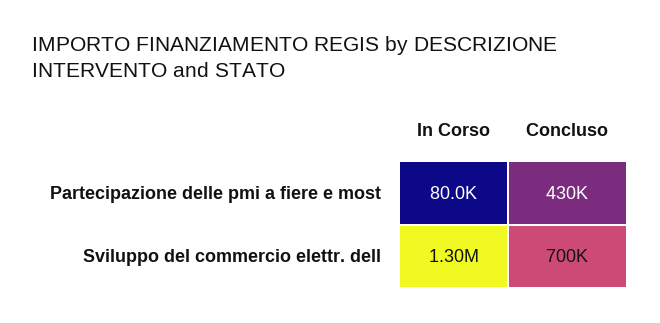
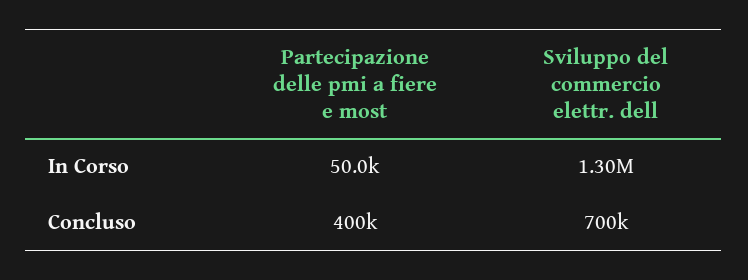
  {
    "In Corso": {
-     "Partecipazione delle pmi a fiere e most": 80000,
+     "Partecipazione delle pmi a fiere e most": 50000,
      "Sviluppo del commercio elettr. dell": 1300000
    },
    "Concluso": {
-     "Partecipazione delle pmi a fiere e most": 430000,
+     "Partecipazione delle pmi a fiere e most": 400000,
      "Sviluppo del commercio elettr. dell": 700000
    }
  }

